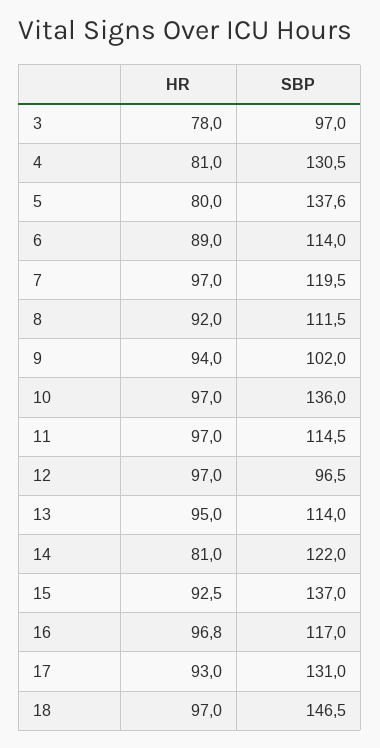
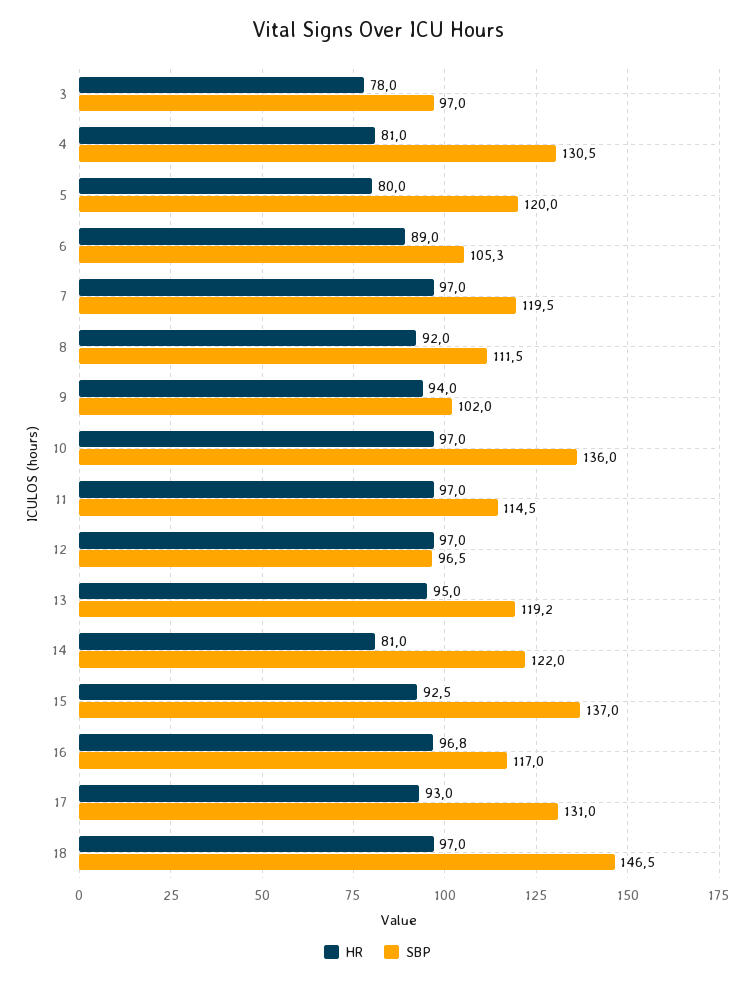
  {
    "HR": {
      "3": 78,
      "4": 81,
      "5": 80,
      "6": 89,
      "7": 97,
      "8": 92,
      "9": 94,
      "10": 97,
      "11": 97,
      "12": 97,
      "13": 95,
      "14": 81,
      "15": 92.5,
      "16": 96.8,
      "17": 93,
      "18": 97
    },
    "SBP": {
      "3": 97,
      "4": 130.5,
-     "5": 137.6,
+     "5": 120,
-     "6": 114,
+     "6": 105.3,
      "7": 119.5,
      "8": 111.5,
      "9": 102,
      "10": 136,
      "11": 114.5,
      "12": 96.5,
-     "13": 114,
+     "13": 119.2,
      "14": 122,
      "15": 137,
      "16": 117,
      "17": 131,
      "18": 146.5
    }
  }

